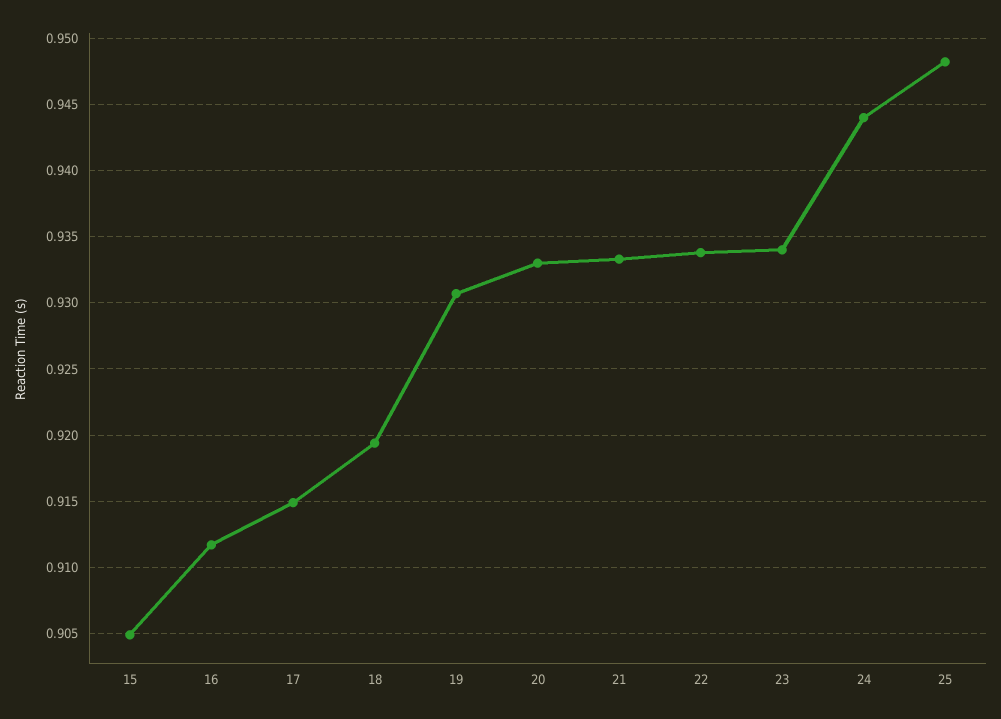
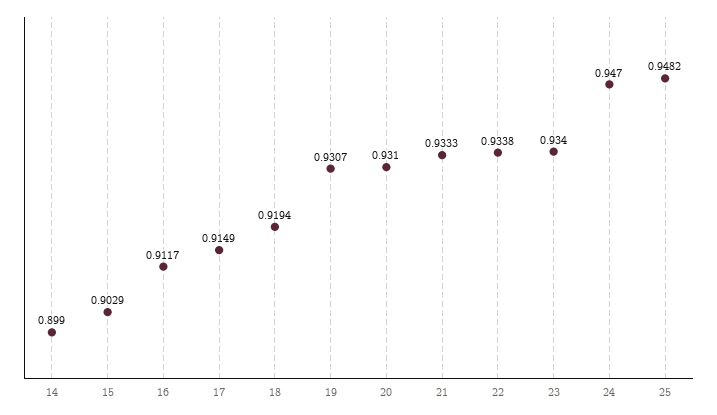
  {
-   "15": 0.905,
+   "15": 0.9029,
    "16": 0.9117,
    "17": 0.9149,
    "18": 0.9194,
    "19": 0.9307,
-   "20": 0.933,
+   "20": 0.931,
    "21": 0.9333,
    "22": 0.9338,
    "23": 0.934,
-   "24": 0.944,
+   "24": 0.947,
-   "25": 0.9482
+   "25": 0.9482,
+   "14": 0.899
  }

